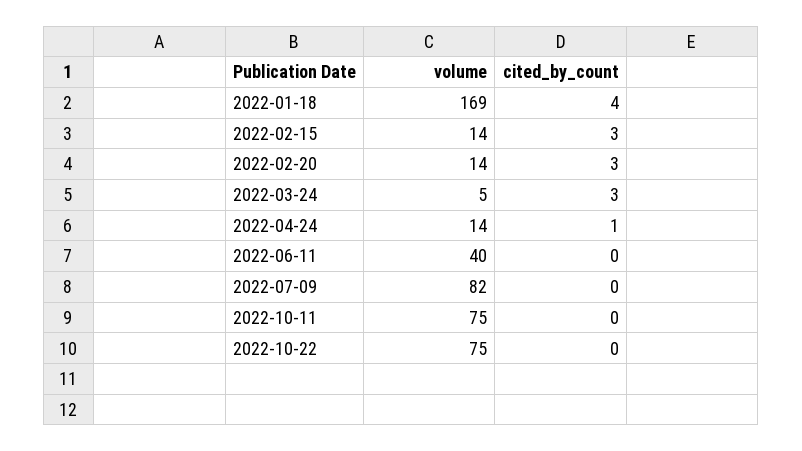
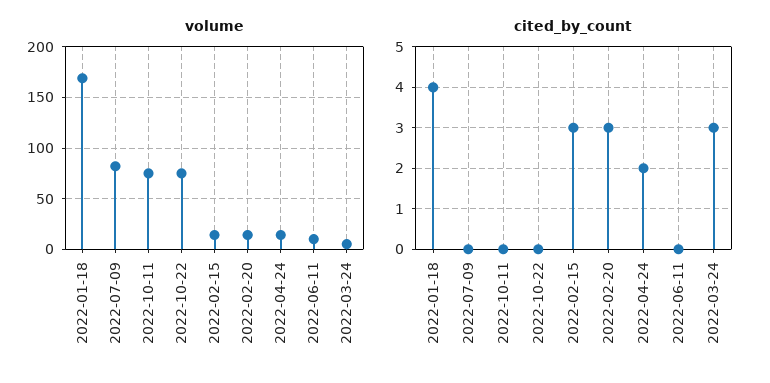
  {
    "volume": {
      "2022-01-18": 169,
      "2022-02-15": 14,
      "2022-02-20": 14,
      "2022-03-24": 5,
      "2022-04-24": 14,
-     "2022-06-11": 40,
+     "2022-06-11": 10,
      "2022-07-09": 82,
      "2022-10-11": 75,
      "2022-10-22": 75
    },
    "cited_by_count": {
      "2022-01-18": 4,
      "2022-02-15": 3,
      "2022-02-20": 3,
      "2022-03-24": 3,
-     "2022-04-24": 1,
+     "2022-04-24": 2,
      "2022-06-11": 0,
      "2022-07-09": 0,
      "2022-10-11": 0,
      "2022-10-22": 0
    }
  }

